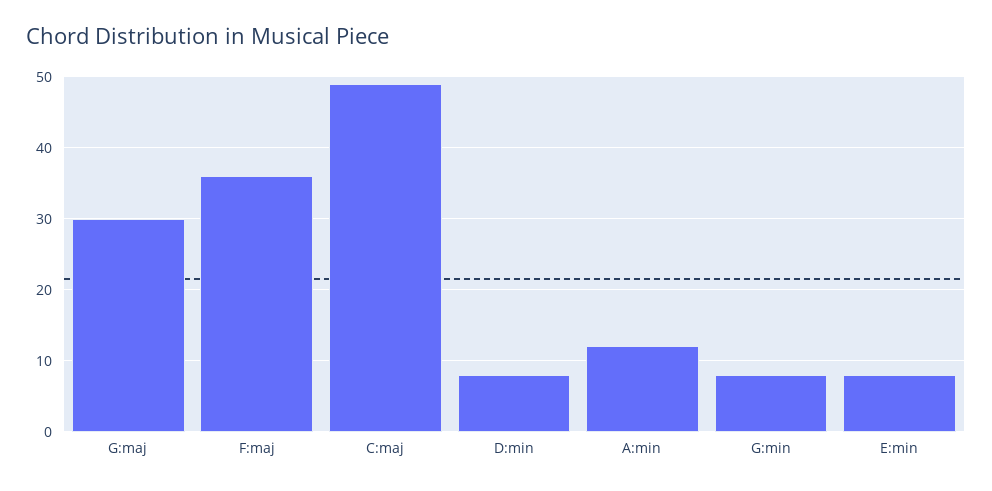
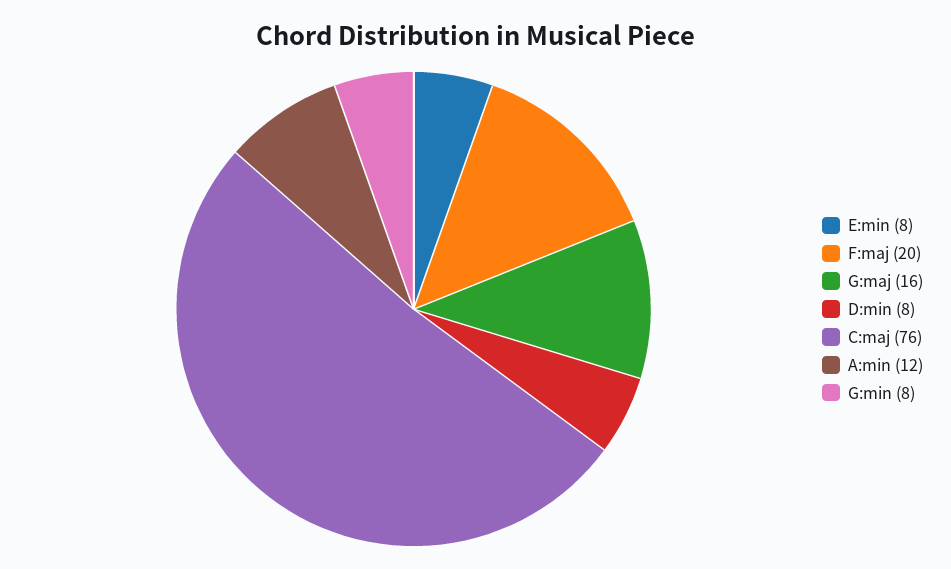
  {
-   "G:maj": 30,
+   "G:maj": 16,
-   "F:maj": 36,
+   "F:maj": 20,
-   "C:maj": 49,
+   "C:maj": 76,
    "D:min": 8,
    "A:min": 12,
    "G:min": 8,
    "E:min": 8
  }

